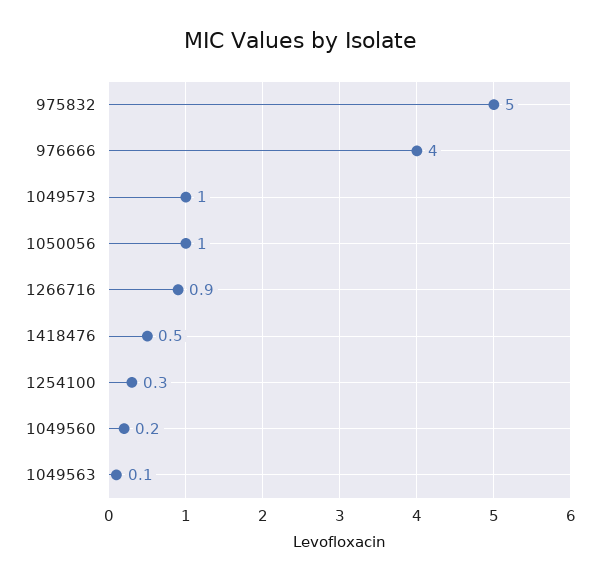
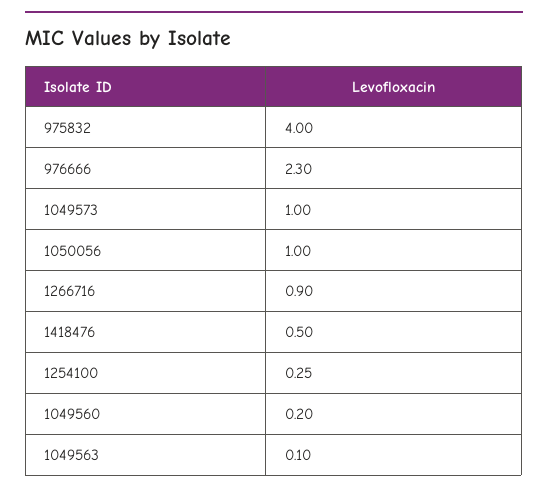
  {
-   "975832": 5,
+   "975832": 4,
-   "976666": 4,
+   "976666": 2.3,
    "1049573": 1,
    "1050056": 1,
    "1266716": 0.9,
    "1418476": 0.5,
    "1254100": 0.25,
    "1049560": 0.2,
    "1049563": 0.1
  }

